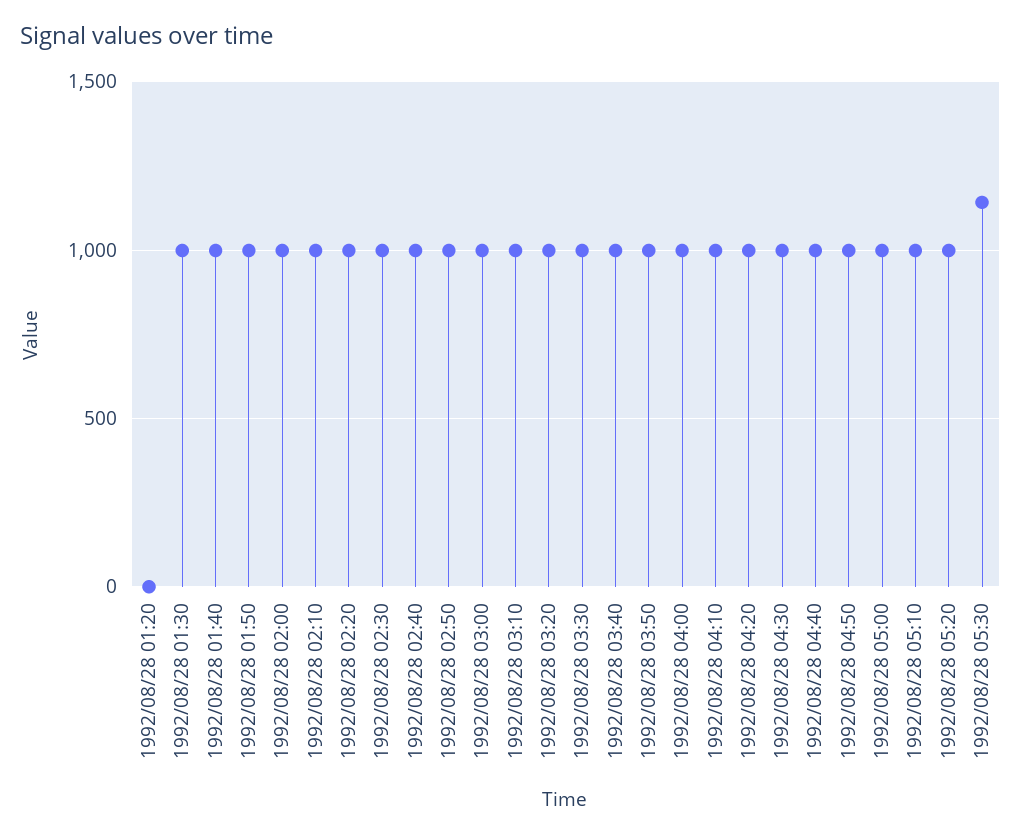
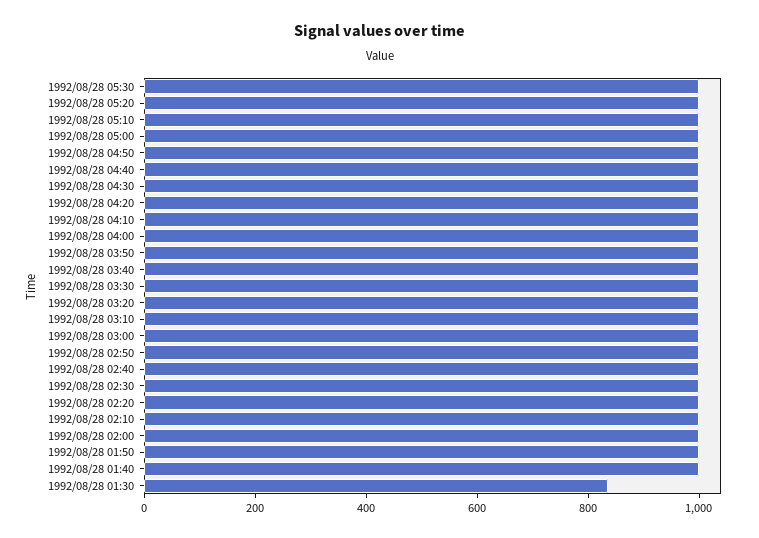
  {
-   "1992/08/28 01:20": 0,
-   "1992/08/28 01:30": 1000,
+   "1992/08/28 01:30": 850,
    "1992/08/28 01:40": 1000,
    "1992/08/28 01:50": 1000,
    "1992/08/28 02:00": 1000,
    "1992/08/28 02:10": 1000,
    "1992/08/28 02:20": 1000,
    "1992/08/28 02:30": 1000,
    "1992/08/28 02:40": 1000,
    "1992/08/28 02:50": 1000,
    "1992/08/28 03:00": 1000,
    "1992/08/28 03:10": 1000,
    "1992/08/28 03:20": 1000,
    "1992/08/28 03:30": 1000,
    "1992/08/28 03:40": 1000,
    "1992/08/28 03:50": 1000,
    "1992/08/28 04:00": 1000,
    "1992/08/28 04:10": 1000,
    "1992/08/28 04:20": 1000,
    "1992/08/28 04:30": 1000,
    "1992/08/28 04:40": 1000,
    "1992/08/28 04:50": 1000,
    "1992/08/28 05:00": 1000,
    "1992/08/28 05:10": 1000,
    "1992/08/28 05:20": 1000,
-   "1992/08/28 05:30": 1150
+   "1992/08/28 05:30": 1000
  }

